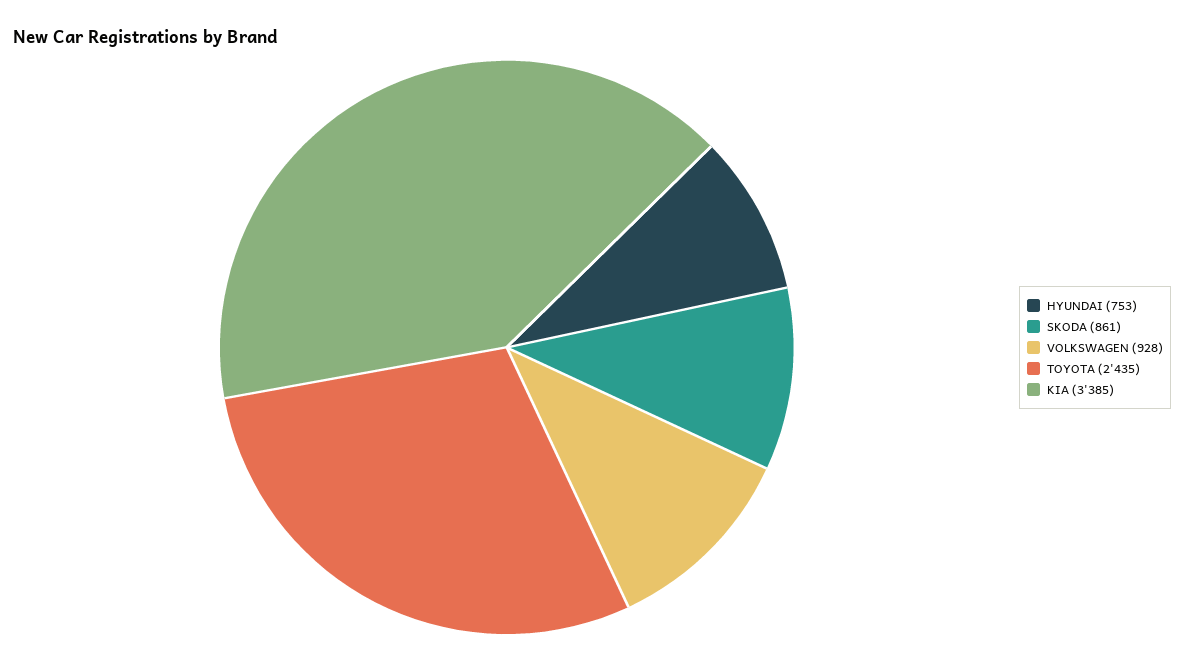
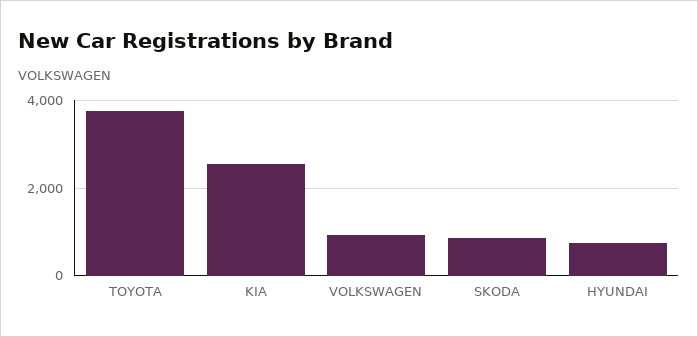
  {
    "HYUNDAI": 753,
    "SKODA": 861,
    "VOLKSWAGEN": 928,
-   "TOYOTA": 2435,
+   "TOYOTA": 3800,
-   "KIA": 3385
+   "KIA": 2600
  }

